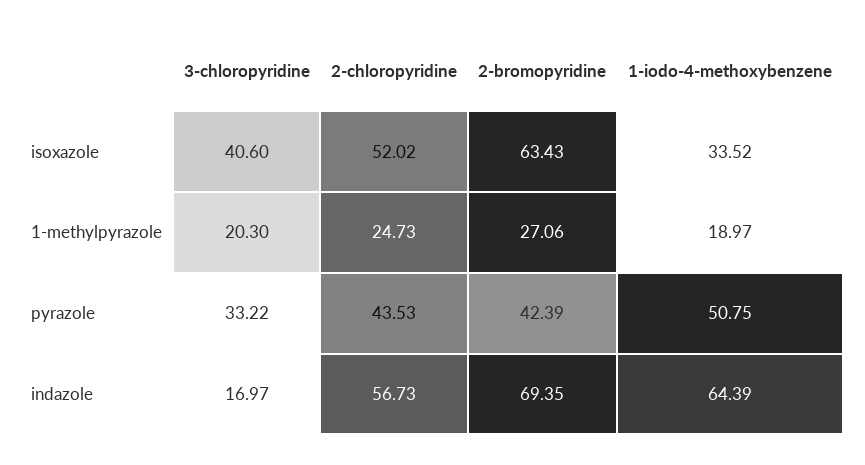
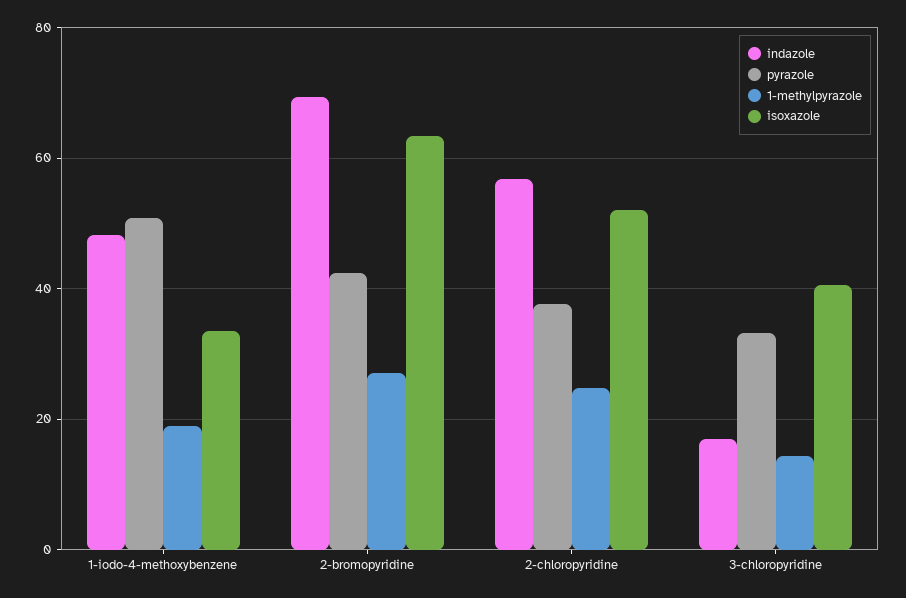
  {
    "isoxazole": {
      "3-chloropyridine": 40.6,
      "2-chloropyridine": 52.02,
      "2-bromopyridine": 63.43,
      "1-iodo-4-methoxybenzene": 33.52
    },
    "1-methylpyrazole": {
-     "3-chloropyridine": 20.3,
+     "3-chloropyridine": 14,
      "2-chloropyridine": 24.73,
      "2-bromopyridine": 27.06,
      "1-iodo-4-methoxybenzene": 18.97
    },
    "pyrazole": {
      "3-chloropyridine": 33.22,
-     "2-chloropyridine": 43.53,
+     "2-chloropyridine": 38,
      "2-bromopyridine": 42.39,
      "1-iodo-4-methoxybenzene": 50.75
    },
    "indazole": {
      "3-chloropyridine": 16.97,
      "2-chloropyridine": 56.73,
      "2-bromopyridine": 69.35,
-     "1-iodo-4-methoxybenzene": 64.39
+     "1-iodo-4-methoxybenzene": 48
    }
  }

